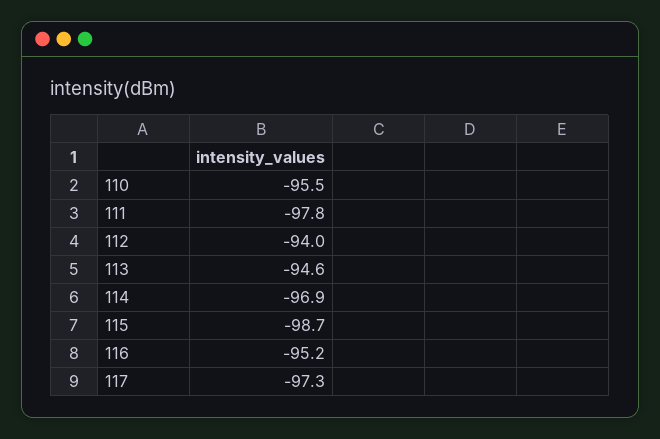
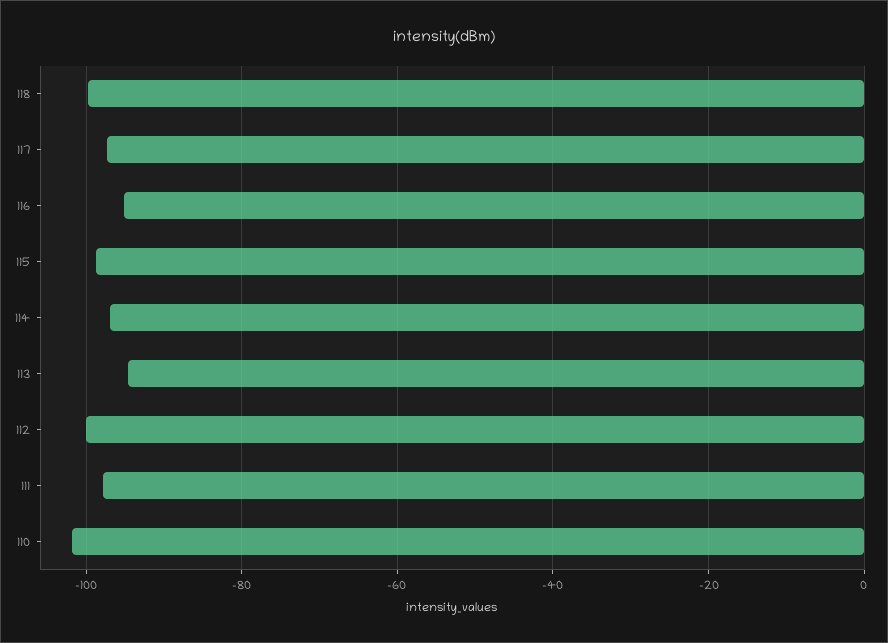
  {
-   "110": -95.5,
+   "110": -102,
    "111": -97.8,
-   "112": -94,
+   "112": -100,
    "113": -94.6,
    "114": -96.9,
    "115": -98.7,
    "116": -95.2,
-   "117": -97.3
+   "117": -97.3,
+   "118": -100
  }

